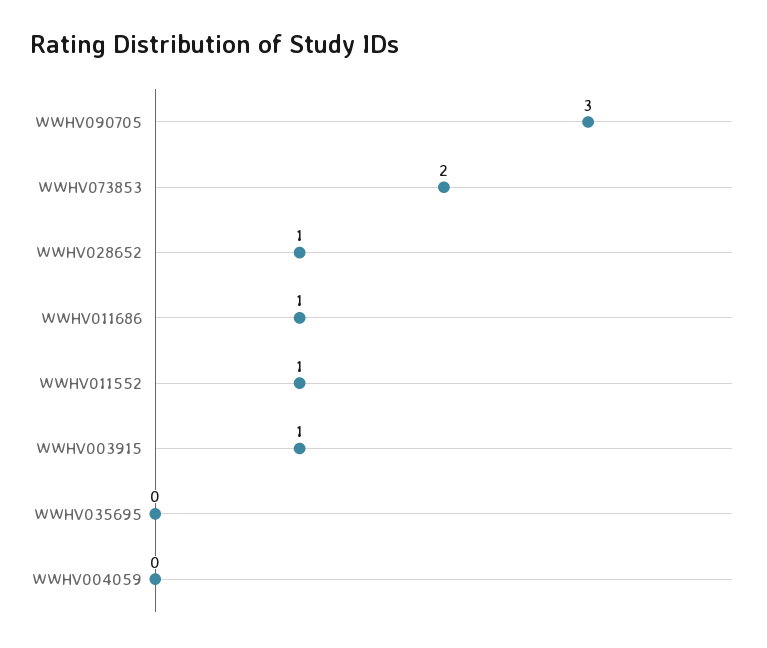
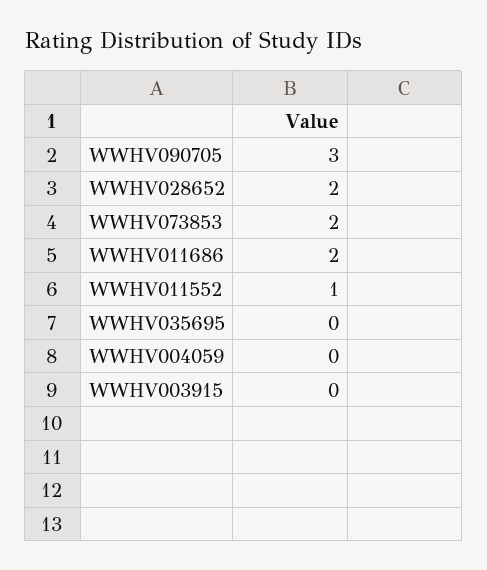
  {
    "WWHV090705": 3,
    "WWHV073853": 2,
-   "WWHV028652": 1,
+   "WWHV028652": 2,
-   "WWHV011686": 1,
+   "WWHV011686": 2,
    "WWHV011552": 1,
-   "WWHV003915": 1,
+   "WWHV003915": 0,
    "WWHV035695": 0,
    "WWHV004059": 0
  }

